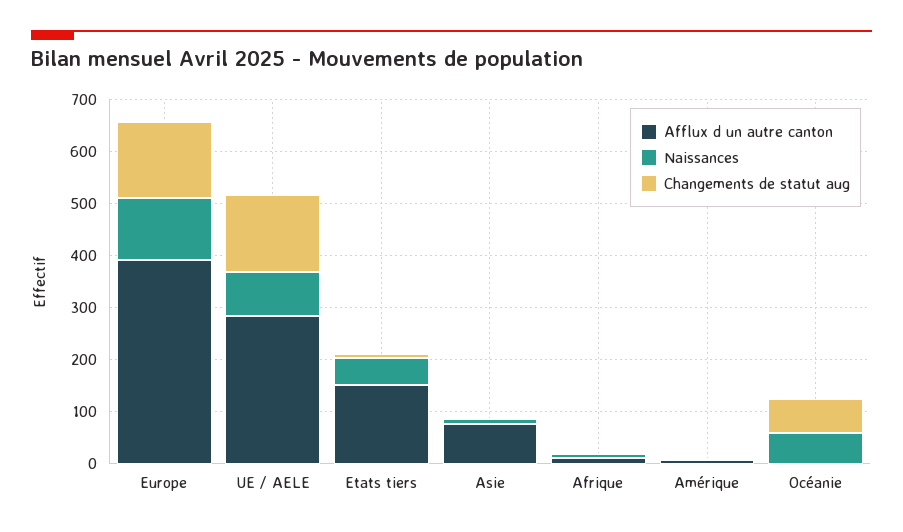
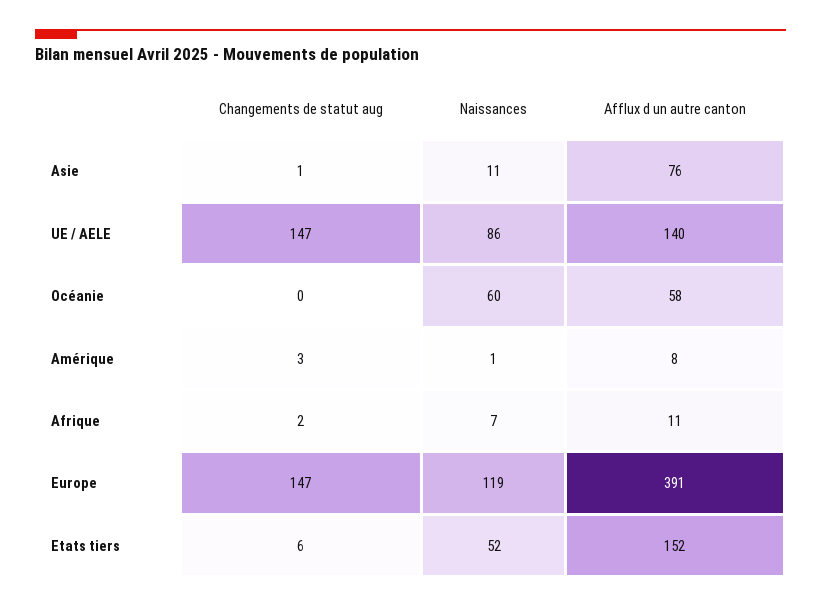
  {
    "Afflux d un autre canton": {
      "Europe": 391,
-     "UE / AELE": 280,
+     "UE / AELE": 140,
      "Etats tiers": 152,
      "Asie": 76,
      "Afrique": 11,
      "Amérique": 8,
-     "Océanie": 0
+     "Océanie": 58
    },
    "Naissances": {
      "Europe": 119,
      "UE / AELE": 86,
      "Etats tiers": 52,
      "Asie": 11,
      "Afrique": 7,
      "Amérique": 1,
      "Océanie": 60
    },
    "Changements de statut aug": {
      "Europe": 147,
      "UE / AELE": 147,
      "Etats tiers": 6,
      "Asie": 1,
      "Afrique": 2,
      "Amérique": 3,
-     "Océanie": 60
+     "Océanie": 0
    }
  }

